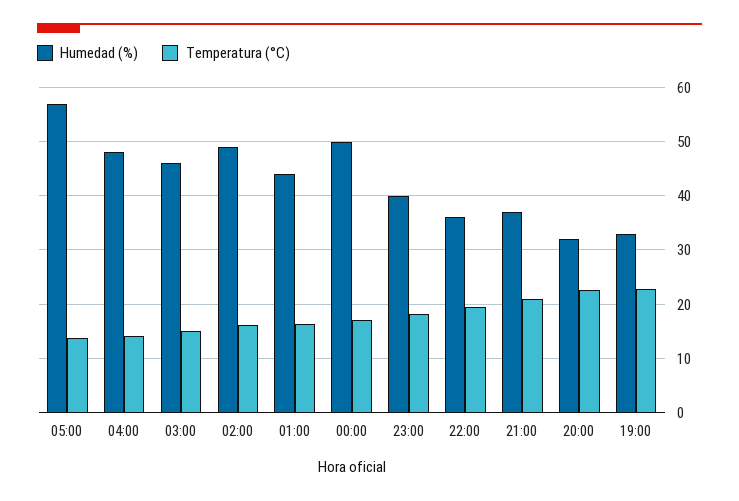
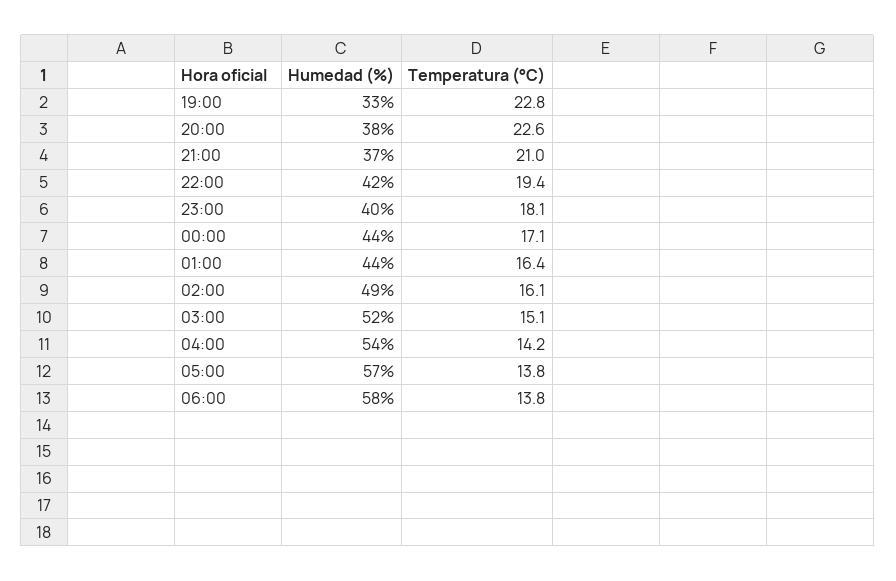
  {
    "Humedad (%)": {
      "05:00": 57,
-     "04:00": 48,
+     "04:00": 54,
-     "03:00": 46,
+     "03:00": 52,
      "02:00": 49,
      "01:00": 44,
-     "00:00": 50,
+     "00:00": 44,
      "23:00": 40,
-     "22:00": 36,
+     "22:00": 42,
      "21:00": 37,
-     "20:00": 32,
+     "20:00": 38,
-     "19:00": 33
+     "19:00": 33,
+     "06:00": 58
    },
    "Temperatura (°C)": {
      "05:00": 13.8,
      "04:00": 14.2,
      "03:00": 15.1,
      "02:00": 16.1,
      "01:00": 16.4,
      "00:00": 17.1,
      "23:00": 18.1,
      "22:00": 19.4,
      "21:00": 21,
      "20:00": 22.6,
-     "19:00": 22.8
+     "19:00": 22.8,
+     "06:00": 13.8
    }
  }

